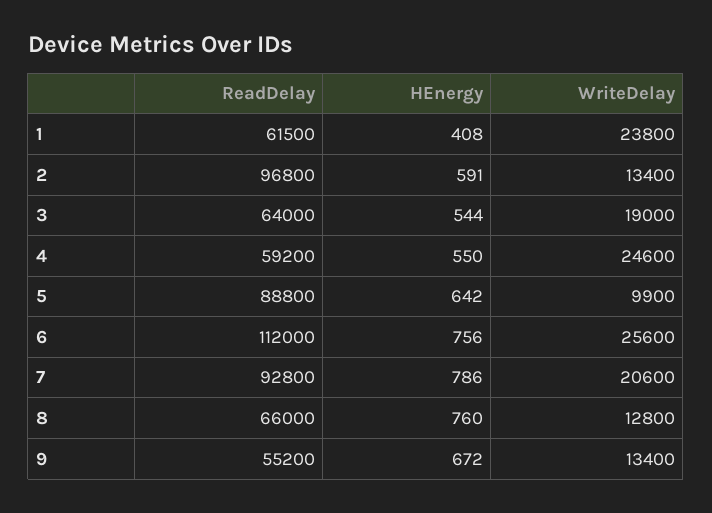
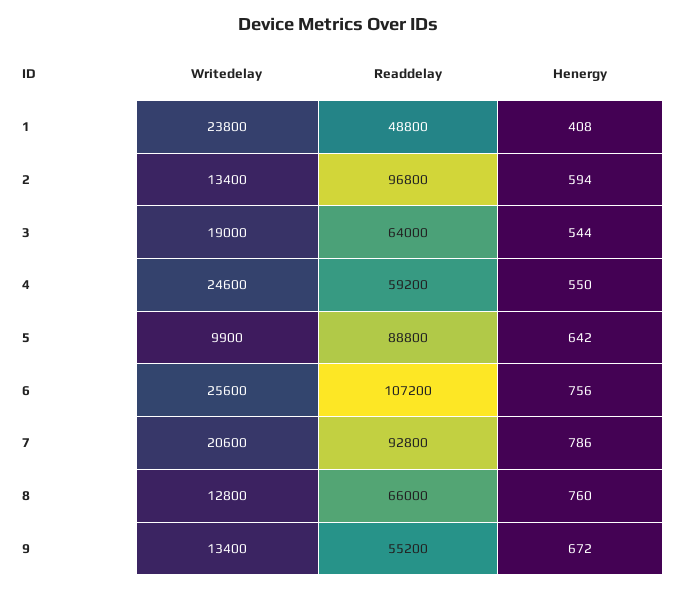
  {
    "ReadDelay": {
-     "1": 61500,
+     "1": 48800,
      "2": 96800,
      "3": 64000,
      "4": 59200,
      "5": 88800,
-     "6": 112000,
+     "6": 107200,
      "7": 92800,
      "8": 66000,
      "9": 55200
    },
    "HEnergy": {
      "1": 408,
-     "2": 591,
+     "2": 594,
      "3": 544,
      "4": 550,
      "5": 642,
      "6": 756,
      "7": 786,
      "8": 760,
      "9": 672
    },
    "WriteDelay": {
      "1": 23800,
      "2": 13400,
      "3": 19000,
      "4": 24600,
      "5": 9900,
      "6": 25600,
      "7": 20600,
      "8": 12800,
      "9": 13400
    }
  }

